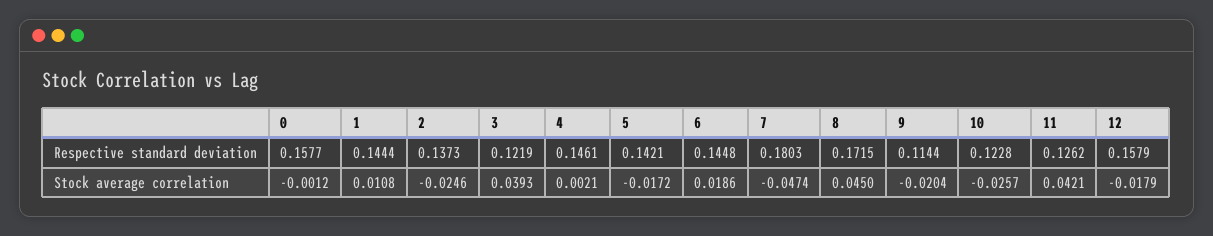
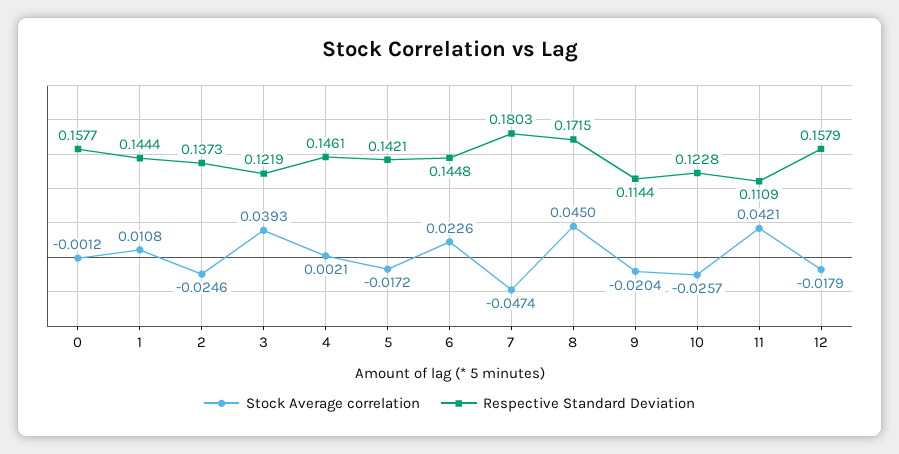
  {
    "Respective standard deviation": {
      "0": 0.1577,
      "1": 0.1444,
      "2": 0.1373,
      "3": 0.1219,
      "4": 0.1461,
      "5": 0.1421,
      "6": 0.1448,
      "7": 0.1803,
      "8": 0.1715,
      "9": 0.1144,
      "10": 0.1228,
-     "11": 0.1262,
+     "11": 0.1109,
      "12": 0.1579
    },
    "Stock average correlation": {
      "0": -0.0012,
      "1": 0.0108,
      "2": -0.0246,
      "3": 0.0393,
      "4": 0.0021,
      "5": -0.0172,
-     "6": 0.0186,
+     "6": 0.0226,
      "7": -0.0474,
      "8": 0.045,
      "9": -0.0204,
      "10": -0.0257,
      "11": 0.0421,
      "12": -0.0179
    }
  }

